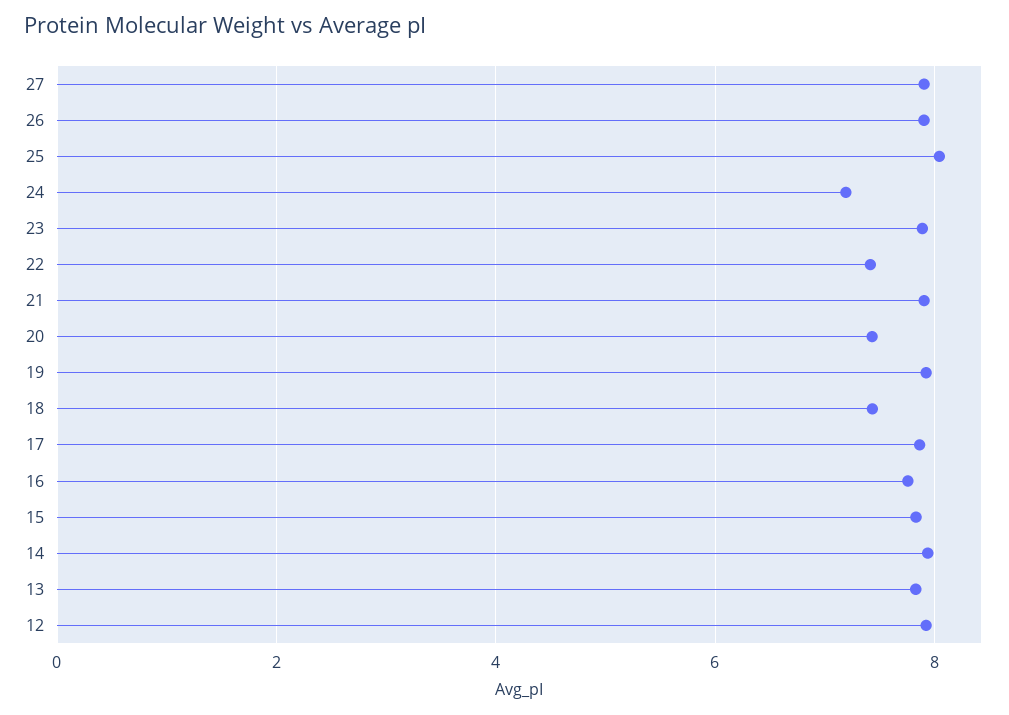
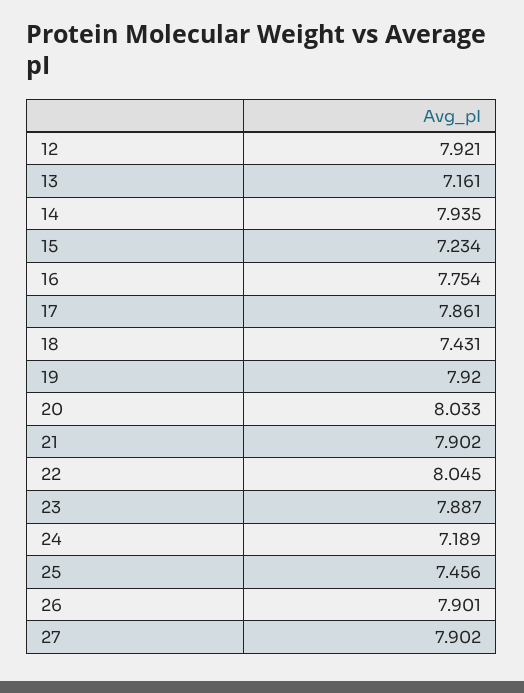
  {
    "27": 7.902,
    "26": 7.901,
-   "25": 8,
+   "25": 7.456,
    "24": 7.189,
    "23": 7.887,
-   "22": 7.4,
+   "22": 8.045,
    "21": 7.902,
-   "20": 7.4,
+   "20": 8.033,
    "19": 7.92,
    "18": 7.431,
    "17": 7.861,
    "16": 7.754,
-   "15": 7.8,
+   "15": 7.234,
    "14": 7.935,
-   "13": 7.8,
+   "13": 7.161,
    "12": 7.921
  }

